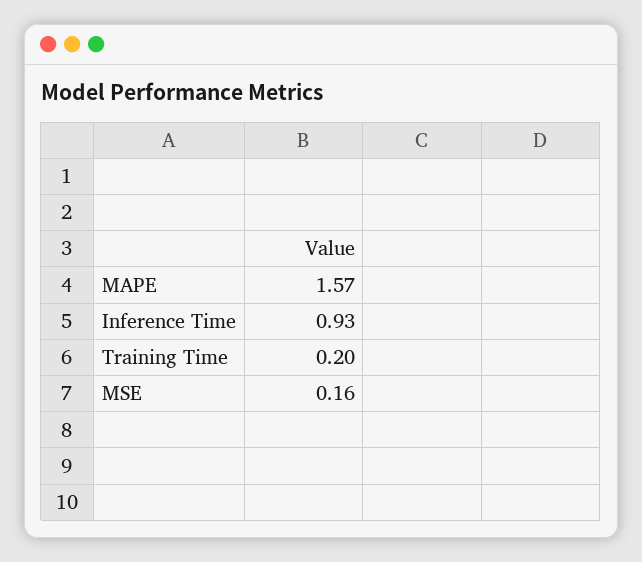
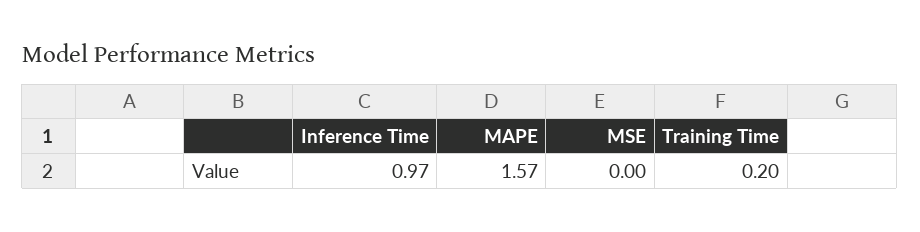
  {
    "MAPE": 1.57,
-   "Inference Time": 0.93,
+   "Inference Time": 0.97,
    "Training Time": 0.2,
-   "MSE": 0.16
+   "MSE": 0
  }

